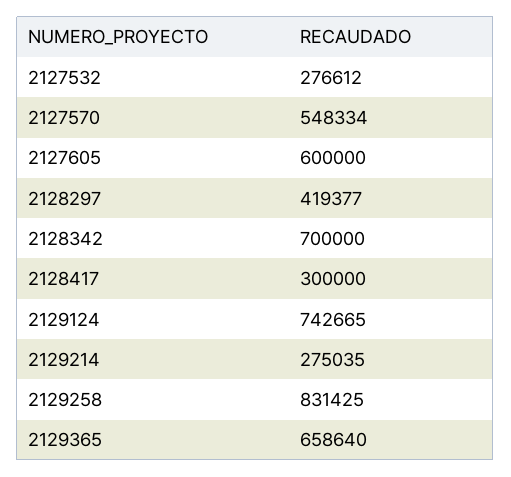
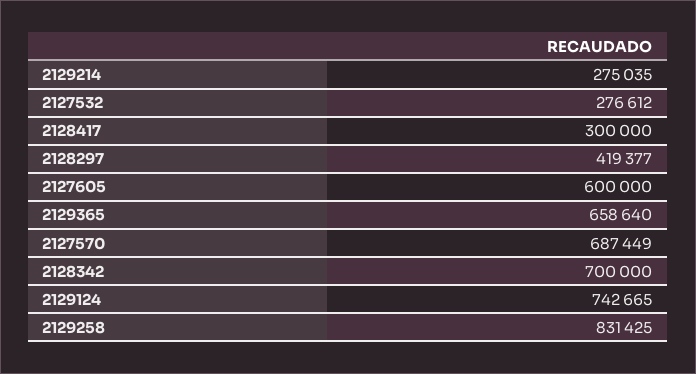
  {
    "2127532": 276612,
-   "2127570": 548334,
+   "2127570": 687449,
    "2127605": 600000,
    "2128297": 419377,
    "2128342": 700000,
    "2128417": 300000,
    "2129124": 742665,
    "2129214": 275035,
    "2129258": 831425,
    "2129365": 658640
  }

